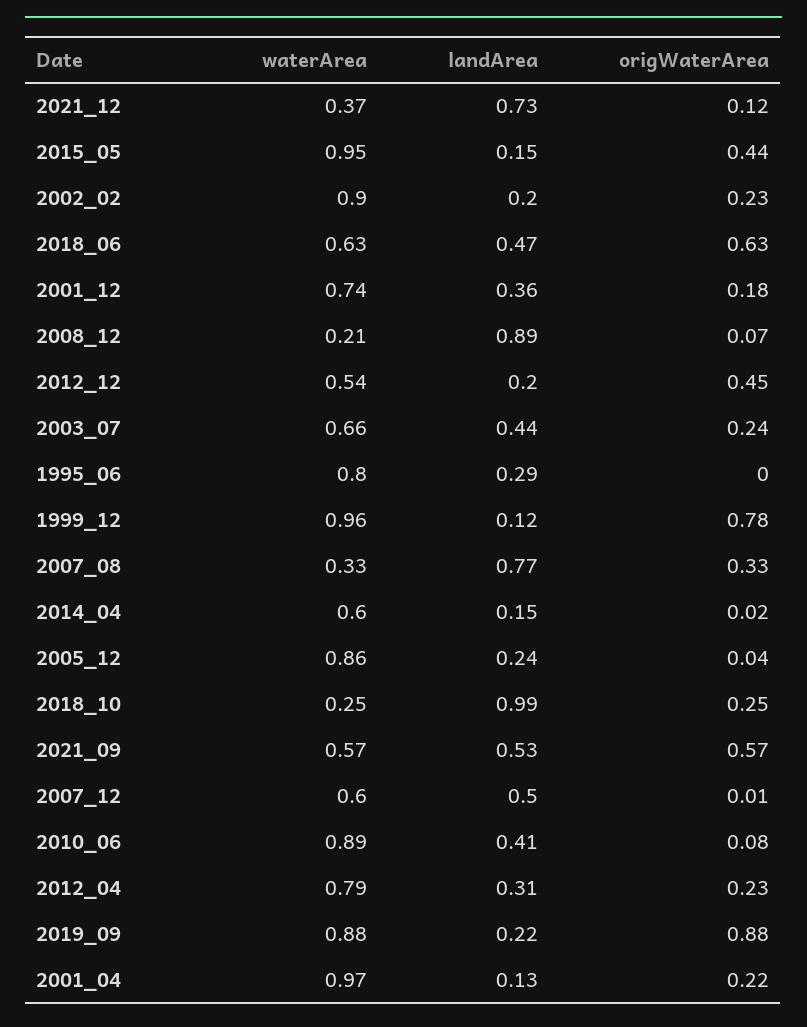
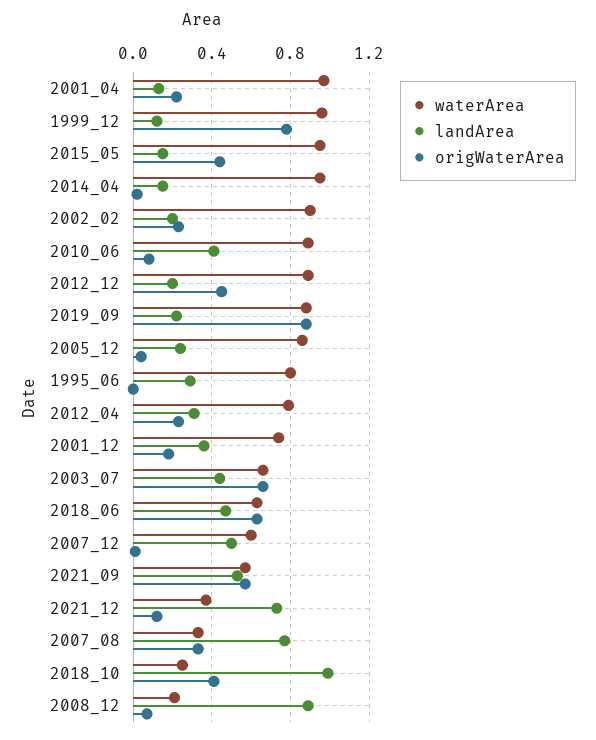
  {
    "waterArea": {
      "2021_12": 0.37,
      "2015_05": 0.95,
      "2002_02": 0.9,
      "2018_06": 0.63,
      "2001_12": 0.74,
      "2008_12": 0.21,
-     "2012_12": 0.54,
+     "2012_12": 0.9,
      "2003_07": 0.66,
      "1995_06": 0.8,
      "1999_12": 0.96,
      "2007_08": 0.33,
-     "2014_04": 0.6,
+     "2014_04": 0.95,
      "2005_12": 0.86,
      "2018_10": 0.25,
      "2021_09": 0.57,
      "2007_12": 0.6,
      "2010_06": 0.89,
      "2012_04": 0.79,
      "2019_09": 0.88,
      "2001_04": 0.97
    },
    "landArea": {
      "2021_12": 0.73,
      "2015_05": 0.15,
      "2002_02": 0.2,
      "2018_06": 0.47,
      "2001_12": 0.36,
      "2008_12": 0.89,
      "2012_12": 0.2,
      "2003_07": 0.44,
      "1995_06": 0.29,
      "1999_12": 0.12,
      "2007_08": 0.77,
      "2014_04": 0.15,
      "2005_12": 0.24,
      "2018_10": 0.99,
      "2021_09": 0.53,
      "2007_12": 0.5,
      "2010_06": 0.41,
      "2012_04": 0.31,
      "2019_09": 0.22,
      "2001_04": 0.13
    },
    "origWaterArea": {
      "2021_12": 0.12,
      "2015_05": 0.44,
      "2002_02": 0.23,
      "2018_06": 0.63,
      "2001_12": 0.18,
      "2008_12": 0.07,
      "2012_12": 0.45,
-     "2003_07": 0.24,
+     "2003_07": 0.65,
      "1995_06": 0,
      "1999_12": 0.78,
      "2007_08": 0.33,
      "2014_04": 0.02,
      "2005_12": 0.04,
-     "2018_10": 0.25,
+     "2018_10": 0.4,
      "2021_09": 0.57,
      "2007_12": 0.01,
      "2010_06": 0.08,
      "2012_04": 0.23,
      "2019_09": 0.88,
      "2001_04": 0.22
    }
  }

